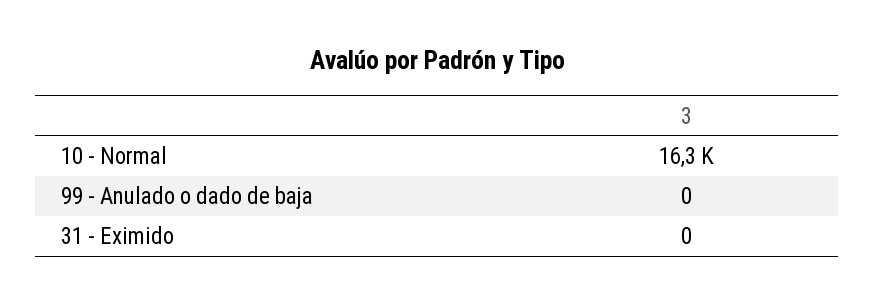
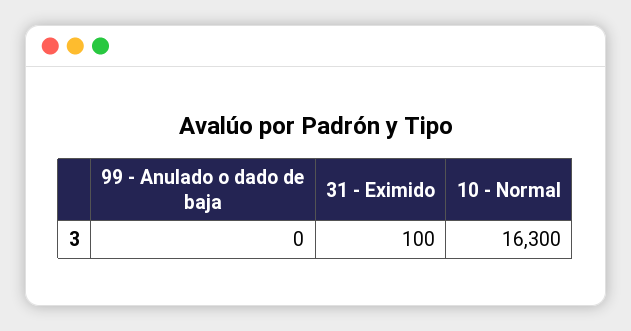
  {
    "10 - Normal": 16300,
    "99 - Anulado o dado de baja": 0,
-   "31 - Eximido": 0
+   "31 - Eximido": 100
  }

